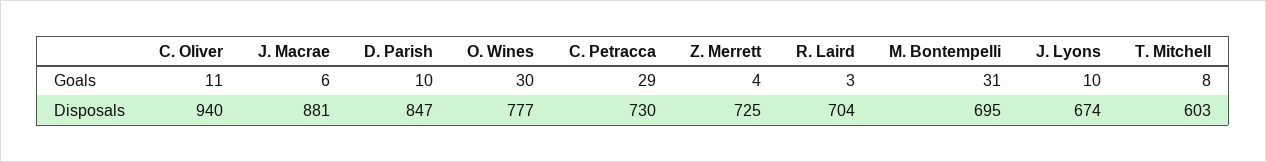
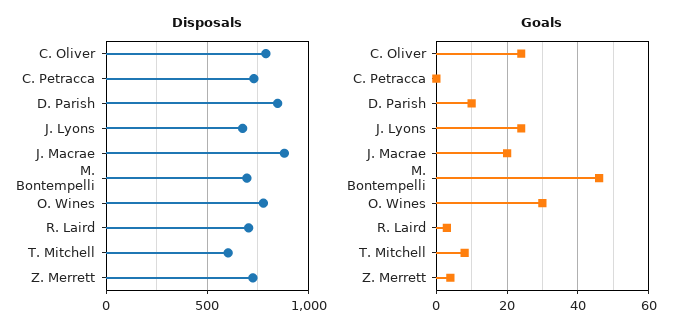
  {
    "Goals": {
-     "C. Oliver": 11,
+     "C. Oliver": 25,
-     "J. Macrae": 6,
+     "J. Macrae": 20,
      "D. Parish": 10,
      "O. Wines": 30,
-     "C. Petracca": 29,
+     "C. Petracca": 0,
      "Z. Merrett": 4,
      "R. Laird": 3,
-     "M. Bontempelli": 31,
+     "M. Bontempelli": 45,
-     "J. Lyons": 10,
+     "J. Lyons": 25,
      "T. Mitchell": 8
    },
    "Disposals": {
-     "C. Oliver": 940,
+     "C. Oliver": 800,
      "J. Macrae": 881,
      "D. Parish": 847,
      "O. Wines": 777,
      "C. Petracca": 730,
      "Z. Merrett": 725,
      "R. Laird": 704,
      "M. Bontempelli": 695,
      "J. Lyons": 674,
      "T. Mitchell": 603
    }
  }

